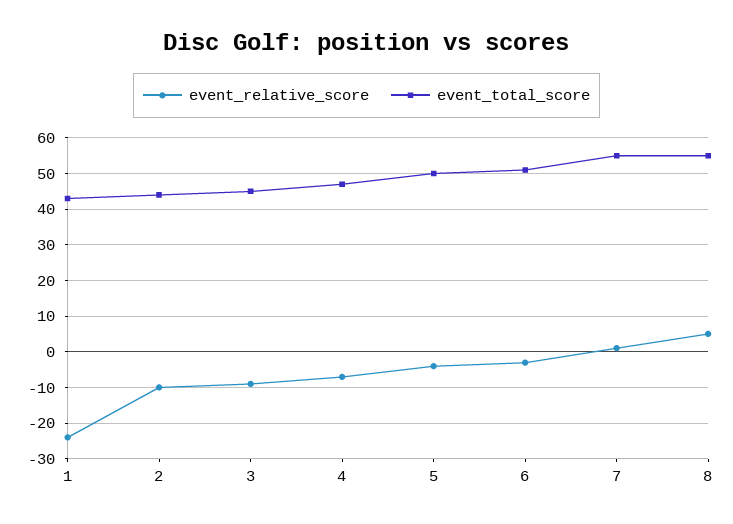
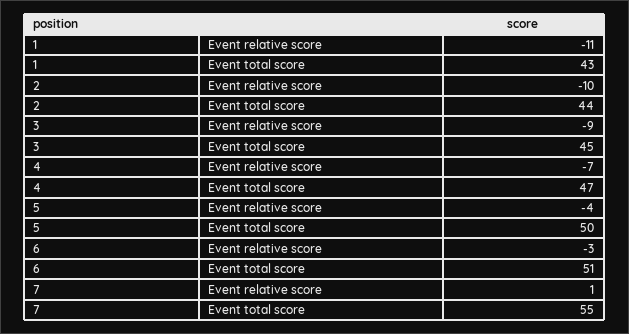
  {
    "event_relative_score": {
-     "1": -25,
+     "1": -11,
      "2": -10,
      "3": -9,
      "4": -7,
      "5": -4,
      "6": -3,
-     "7": 1,
+     "7": 1
-     "8": 5
    },
    "event_total_score": {
      "1": 43,
      "2": 44,
      "3": 45,
      "4": 47,
      "5": 50,
      "6": 51,
-     "7": 55,
+     "7": 55
-     "8": 55
    }
  }

